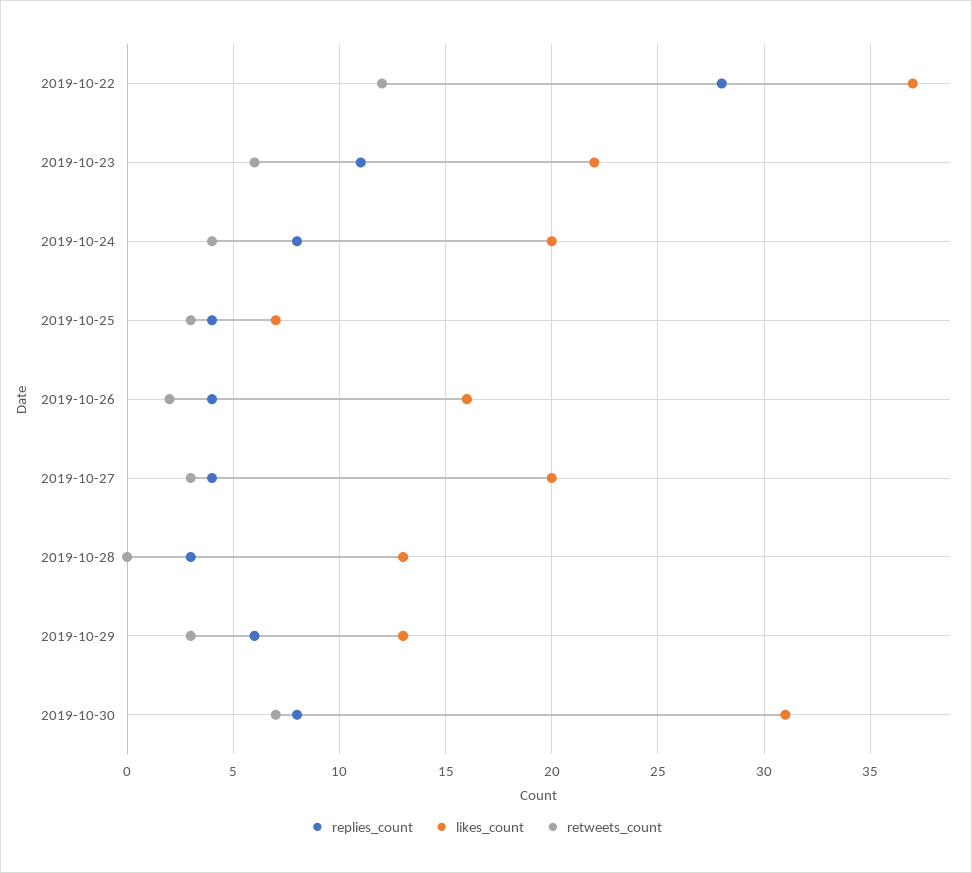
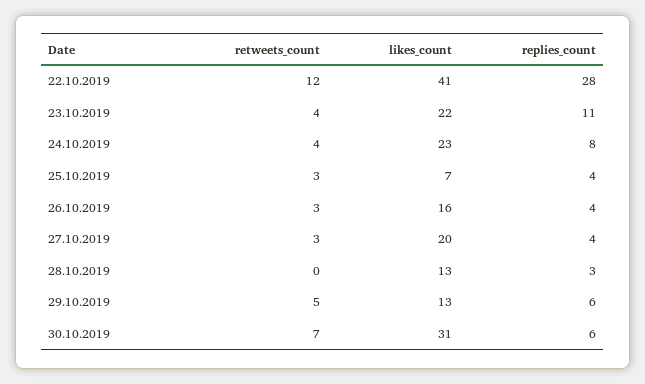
  {
    "replies_count": {
      "2019-10-22": 28,
      "2019-10-23": 11,
      "2019-10-24": 8,
      "2019-10-25": 4,
      "2019-10-26": 4,
      "2019-10-27": 4,
      "2019-10-28": 3,
      "2019-10-29": 6,
-     "2019-10-30": 8
+     "2019-10-30": 6
    },
    "likes_count": {
-     "2019-10-22": 37,
+     "2019-10-22": 41,
      "2019-10-23": 22,
-     "2019-10-24": 20,
+     "2019-10-24": 23,
      "2019-10-25": 7,
      "2019-10-26": 16,
      "2019-10-27": 20,
      "2019-10-28": 13,
      "2019-10-29": 13,
      "2019-10-30": 31
    },
    "retweets_count": {
      "2019-10-22": 12,
-     "2019-10-23": 6,
+     "2019-10-23": 4,
      "2019-10-24": 4,
      "2019-10-25": 3,
-     "2019-10-26": 2,
+     "2019-10-26": 3,
      "2019-10-27": 3,
      "2019-10-28": 0,
-     "2019-10-29": 3,
+     "2019-10-29": 5,
      "2019-10-30": 7
    }
  }

